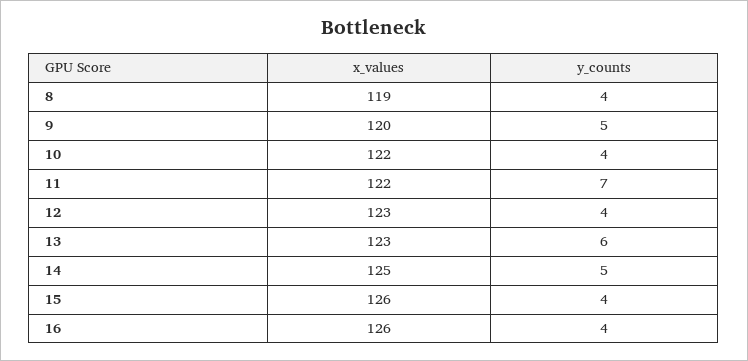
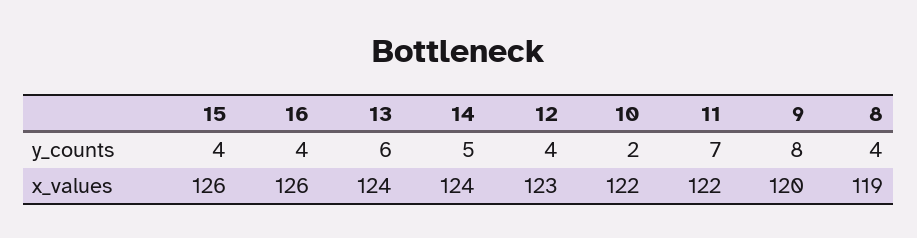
  {
    "x_values": {
      "8": 119,
      "9": 120,
      "10": 122,
      "11": 122,
      "12": 123,
-     "13": 123,
+     "13": 124,
-     "14": 125,
+     "14": 124,
      "15": 126,
      "16": 126
    },
    "y_counts": {
      "8": 4,
-     "9": 5,
+     "9": 8,
-     "10": 4,
+     "10": 2,
      "11": 7,
      "12": 4,
      "13": 6,
      "14": 5,
      "15": 4,
      "16": 4
    }
  }

